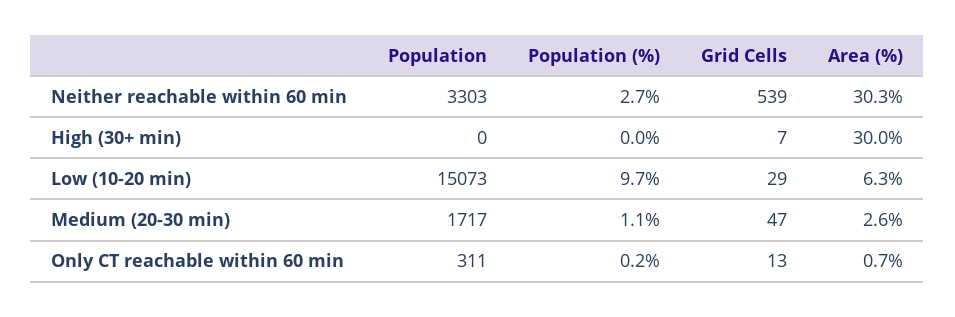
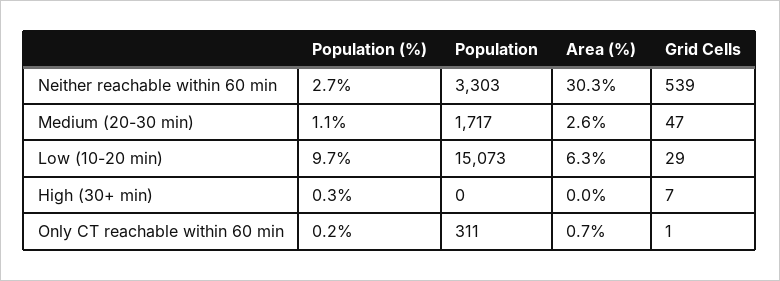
  {
    "Population": {
      "Neither reachable within 60 min": 3303,
      "High (30+ min)": 0,
      "Low (10-20 min)": 15073,
      "Medium (20-30 min)": 1717,
      "Only CT reachable within 60 min": 311
    },
    "Population (%)": {
      "Neither reachable within 60 min": 2.7,
-     "High (30+ min)": 0,
+     "High (30+ min)": 0.3,
      "Low (10-20 min)": 9.7,
      "Medium (20-30 min)": 1.1,
      "Only CT reachable within 60 min": 0.2
    },
    "Grid Cells": {
      "Neither reachable within 60 min": 539,
      "High (30+ min)": 7,
      "Low (10-20 min)": 29,
      "Medium (20-30 min)": 47,
-     "Only CT reachable within 60 min": 13
+     "Only CT reachable within 60 min": 1
    },
    "Area (%)": {
      "Neither reachable within 60 min": 30.3,
-     "High (30+ min)": 30,
+     "High (30+ min)": 0,
      "Low (10-20 min)": 6.3,
      "Medium (20-30 min)": 2.6,
      "Only CT reachable within 60 min": 0.7
    }
  }

